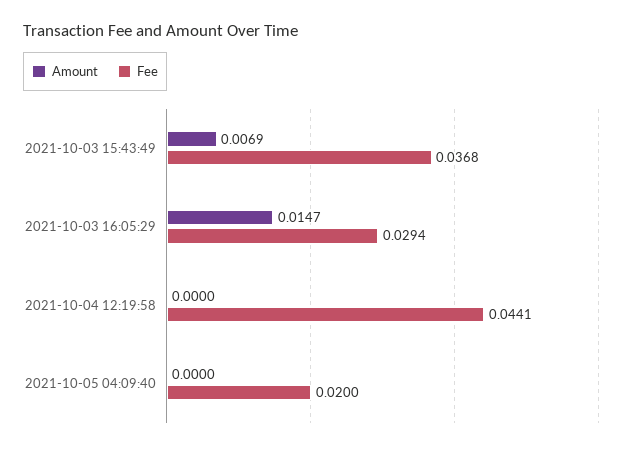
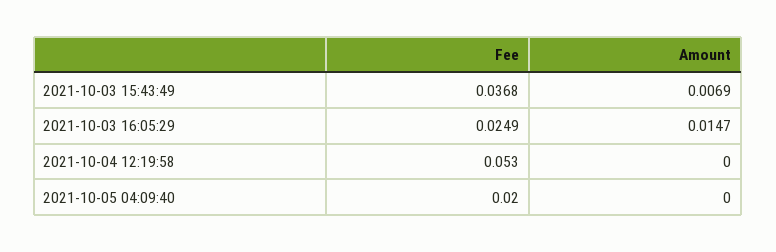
  {
    "Amount": {
      "2021-10-03 15:43:49": 0.0069,
      "2021-10-03 16:05:29": 0.0147,
      "2021-10-04 12:19:58": 0,
      "2021-10-05 04:09:40": 0
    },
    "Fee": {
      "2021-10-03 15:43:49": 0.0368,
-     "2021-10-03 16:05:29": 0.0294,
+     "2021-10-03 16:05:29": 0.0249,
-     "2021-10-04 12:19:58": 0.0441,
+     "2021-10-04 12:19:58": 0.053,
      "2021-10-05 04:09:40": 0.02
    }
  }

